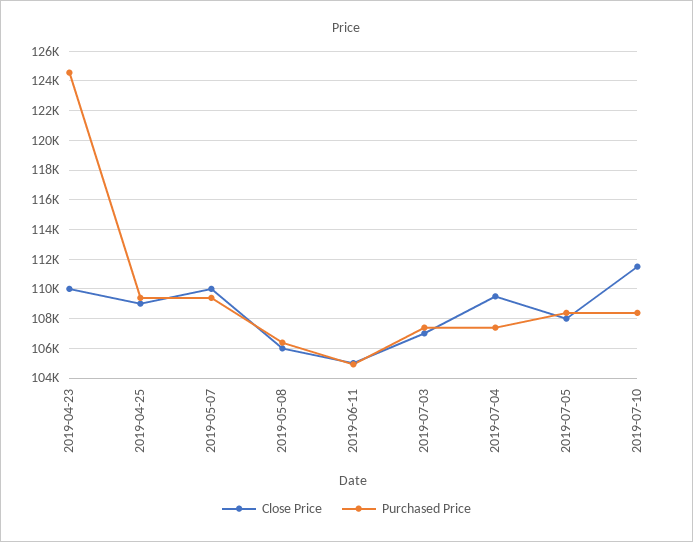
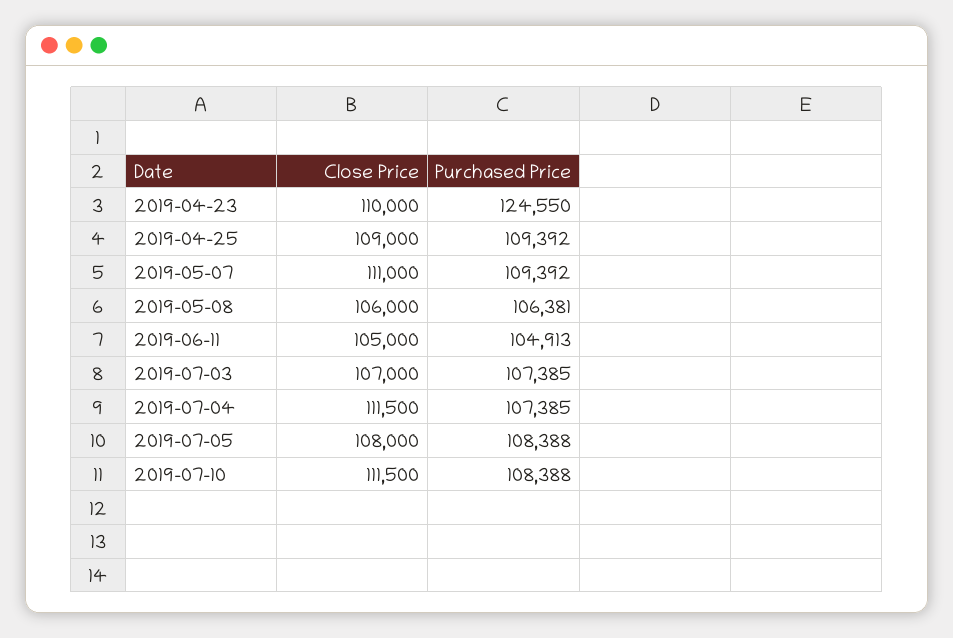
  {
    "Close Price": {
      "2019-04-23": 110000,
      "2019-04-25": 109000,
-     "2019-05-07": 110000,
+     "2019-05-07": 111000,
      "2019-05-08": 106000,
      "2019-06-11": 105000,
      "2019-07-03": 107000,
-     "2019-07-04": 109500,
+     "2019-07-04": 111500,
      "2019-07-05": 108000,
      "2019-07-10": 111500
    },
    "Purchased Price": {
      "2019-04-23": 124550,
      "2019-04-25": 109392,
      "2019-05-07": 109392,
      "2019-05-08": 106381,
      "2019-06-11": 104913,
      "2019-07-03": 107385,
      "2019-07-04": 107385,
      "2019-07-05": 108388,
      "2019-07-10": 108388
    }
  }

